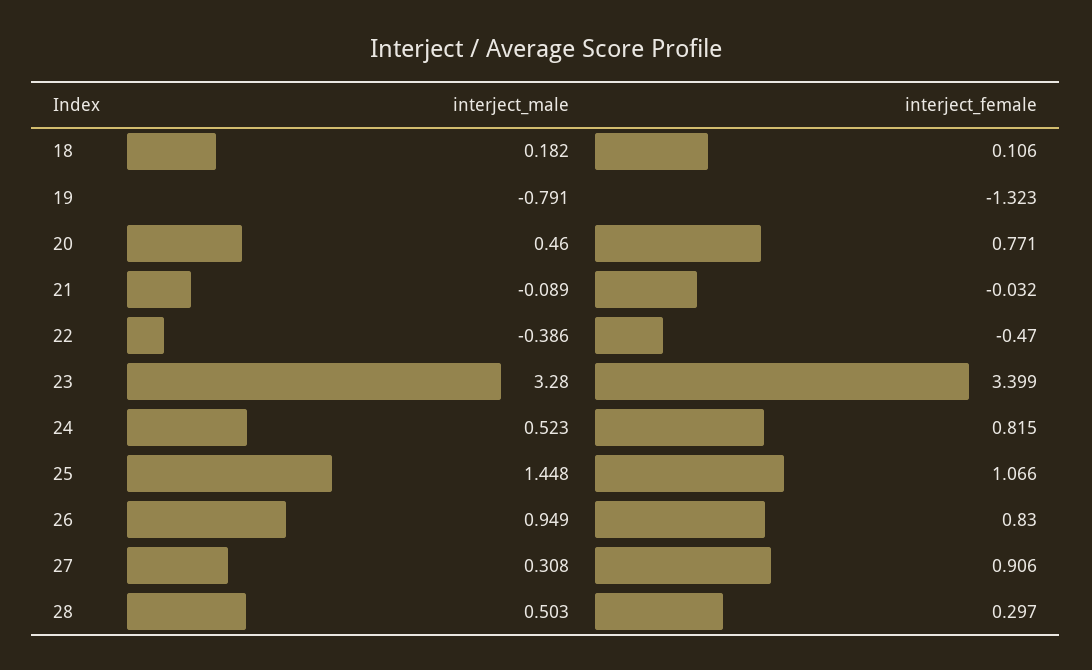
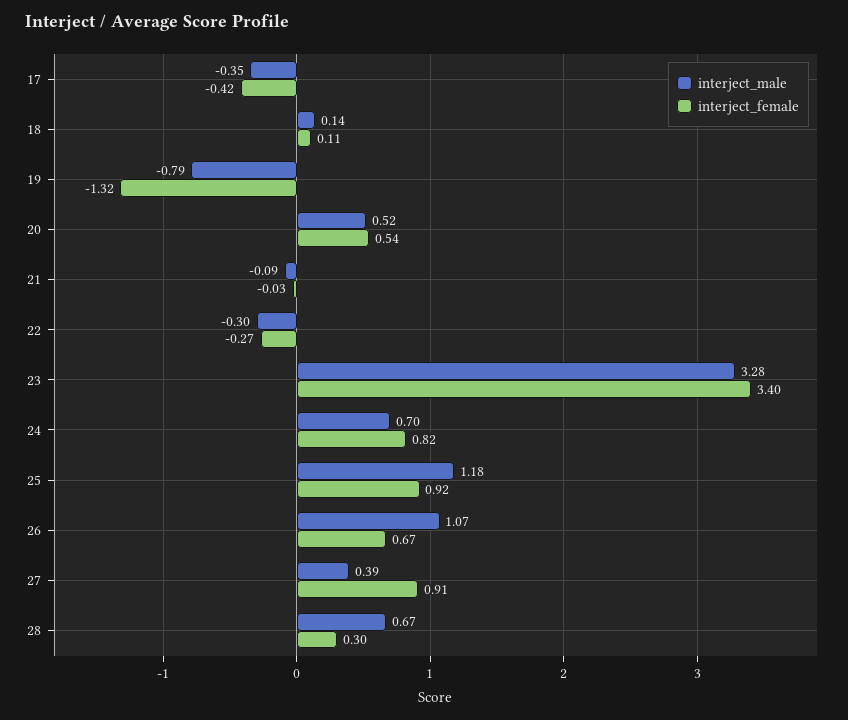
  {
    "interject_male": {
-     "18": 0.182,
+     "18": 0.14,
      "19": -0.791,
-     "20": 0.46,
+     "20": 0.52,
      "21": -0.089,
-     "22": -0.386,
+     "22": -0.3,
      "23": 3.28,
-     "24": 0.523,
+     "24": 0.7,
-     "25": 1.448,
+     "25": 1.18,
-     "26": 0.949,
+     "26": 1.07,
-     "27": 0.308,
+     "27": 0.39,
-     "28": 0.503
+     "28": 0.67,
+     "17": -0.35
    },
    "interject_female": {
      "18": 0.106,
      "19": -1.323,
-     "20": 0.771,
+     "20": 0.54,
      "21": -0.032,
-     "22": -0.47,
+     "22": -0.27,
      "23": 3.399,
      "24": 0.815,
-     "25": 1.066,
+     "25": 0.92,
-     "26": 0.83,
+     "26": 0.67,
      "27": 0.906,
-     "28": 0.297
+     "28": 0.297,
+     "17": -0.42
    }
  }

